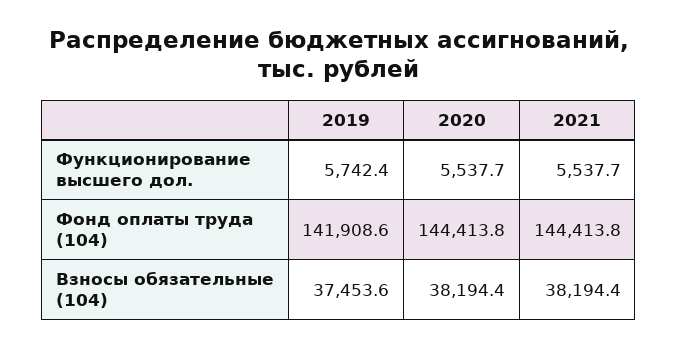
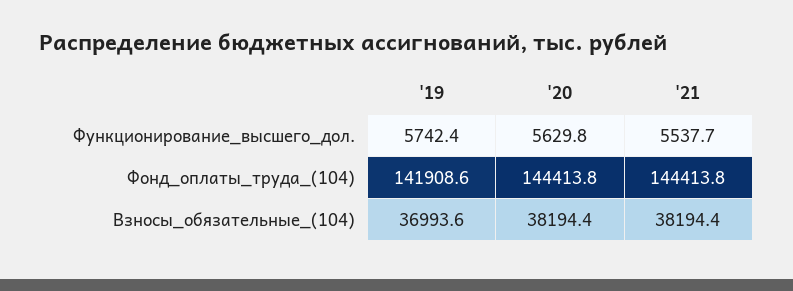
  {
    "2019": {
      "Функционирование высшего дол.": 5742.4,
      "Фонд оплаты труда (104)": 141908.6,
-     "Взносы обязательные (104)": 37453.6
+     "Взносы обязательные (104)": 36993.6
    },
    "2020": {
-     "Функционирование высшего дол.": 5537.7,
+     "Функционирование высшего дол.": 5629.8,
      "Фонд оплаты труда (104)": 144413.8,
      "Взносы обязательные (104)": 38194.4
    },
    "2021": {
      "Функционирование высшего дол.": 5537.7,
      "Фонд оплаты труда (104)": 144413.8,
      "Взносы обязательные (104)": 38194.4
    }
  }

